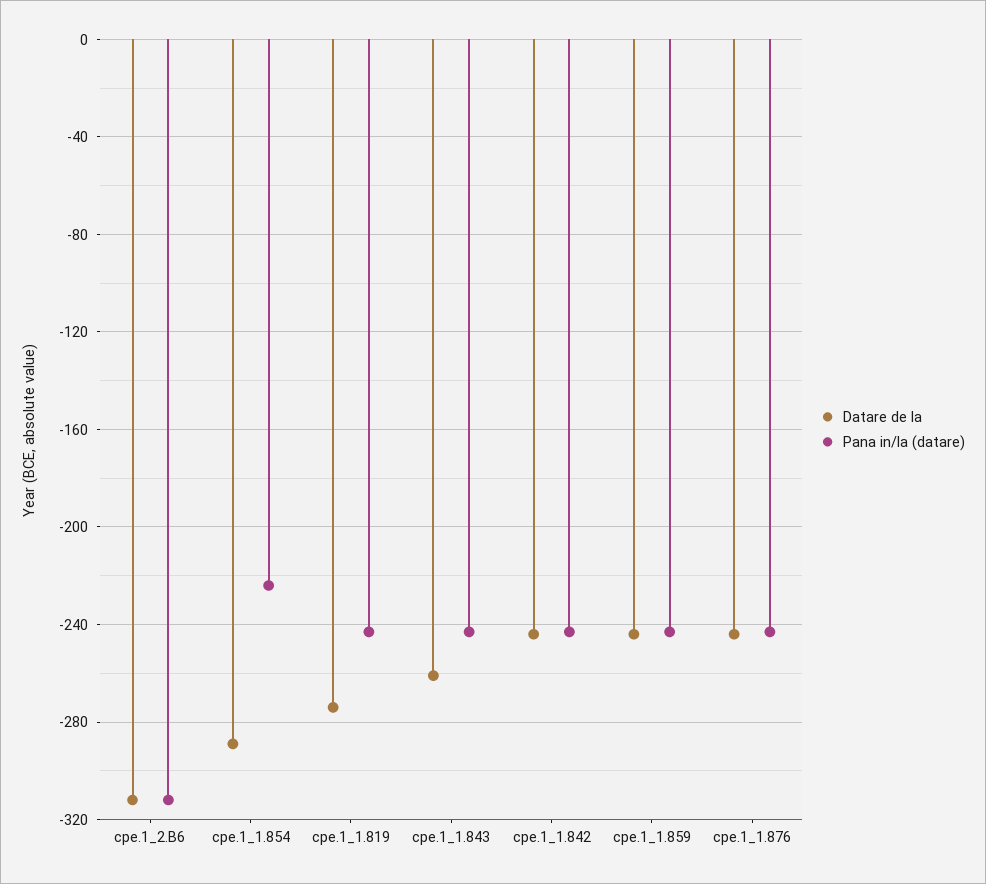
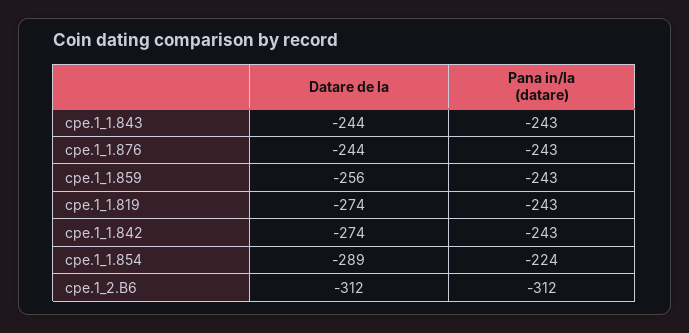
  {
    "Datare de la": {
      "cpe.1_2.B6": -312,
      "cpe.1_1.854": -289,
      "cpe.1_1.819": -274,
-     "cpe.1_1.843": -260,
+     "cpe.1_1.843": -244,
-     "cpe.1_1.842": -245,
+     "cpe.1_1.842": -274,
-     "cpe.1_1.859": -245,
+     "cpe.1_1.859": -256,
      "cpe.1_1.876": -244
    },
    "Pana in/la (datare)": {
      "cpe.1_2.B6": -312,
      "cpe.1_1.854": -224,
      "cpe.1_1.819": -243,
      "cpe.1_1.843": -243,
      "cpe.1_1.842": -243,
      "cpe.1_1.859": -243,
      "cpe.1_1.876": -243
    }
  }

